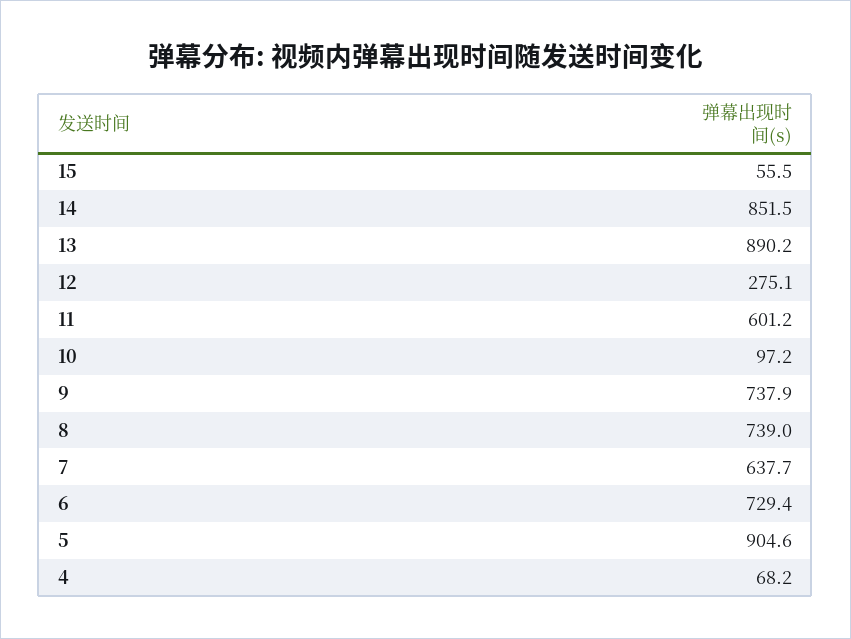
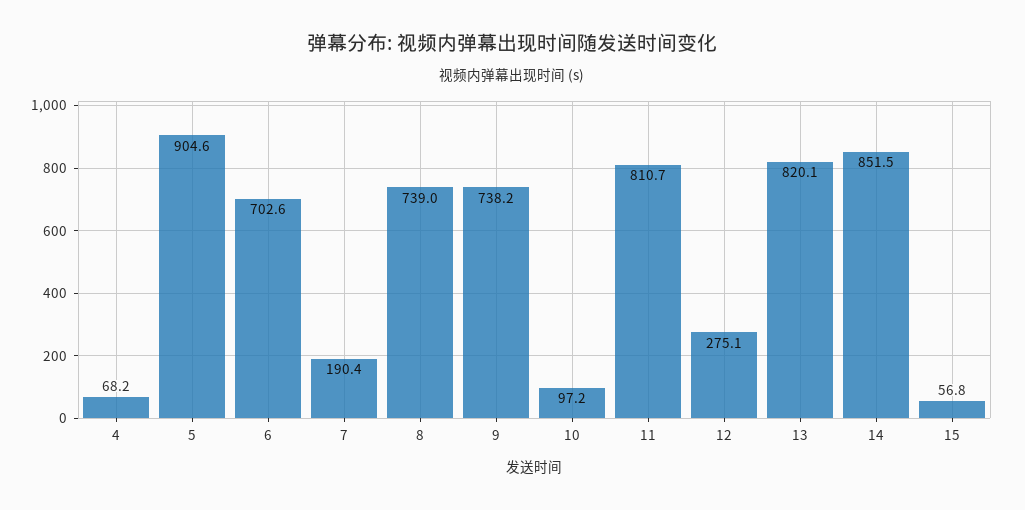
  {
-   "15": 55.5,
+   "15": 56.8,
    "14": 851.5,
-   "13": 890.2,
+   "13": 820.1,
    "12": 275.1,
-   "11": 601.2,
+   "11": 810.7,
    "10": 97.2,
-   "9": 737.9,
+   "9": 738.2,
    "8": 739,
-   "7": 637.7,
+   "7": 190.4,
-   "6": 729.4,
+   "6": 702.6,
    "5": 904.6,
    "4": 68.2
  }

